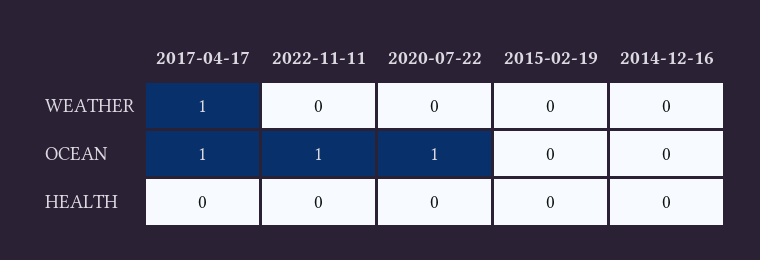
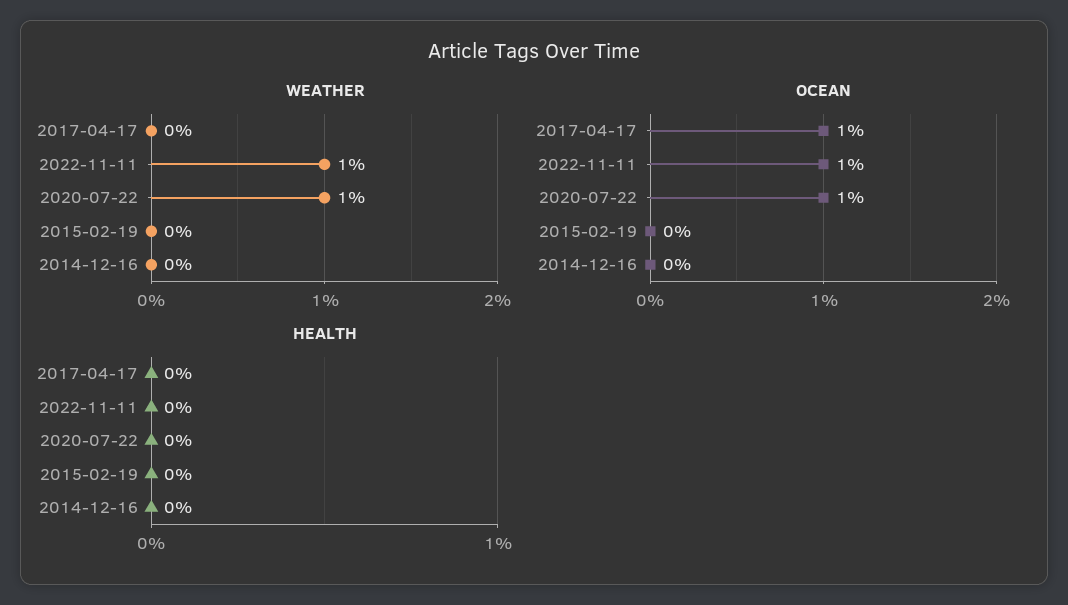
  {
    "WEATHER": {
-     "2017-04-17": 1,
+     "2017-04-17": 0,
-     "2022-11-11": 0,
+     "2022-11-11": 1,
-     "2020-07-22": 0,
+     "2020-07-22": 1,
      "2015-02-19": 0,
      "2014-12-16": 0
    },
    "OCEAN": {
      "2017-04-17": 1,
      "2022-11-11": 1,
      "2020-07-22": 1,
      "2015-02-19": 0,
      "2014-12-16": 0
    },
    "HEALTH": {
      "2017-04-17": 0,
      "2022-11-11": 0,
      "2020-07-22": 0,
      "2015-02-19": 0,
      "2014-12-16": 0
    }
  }

